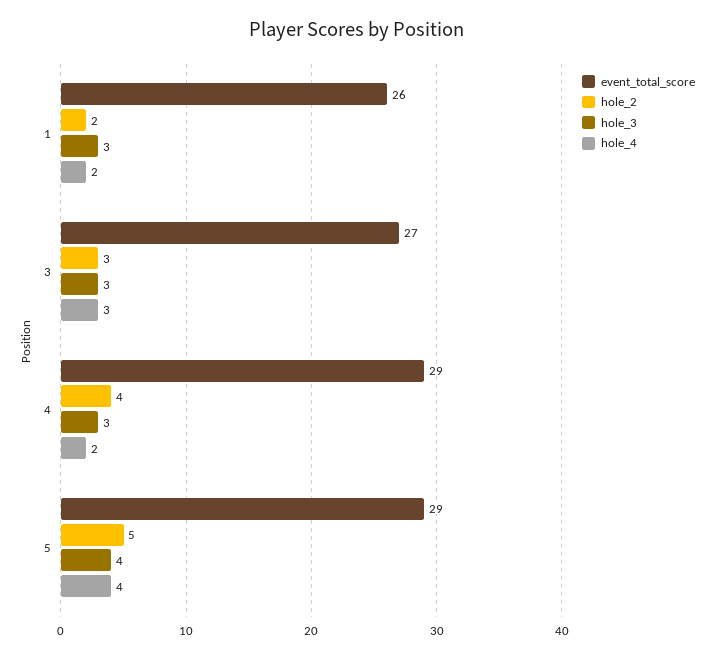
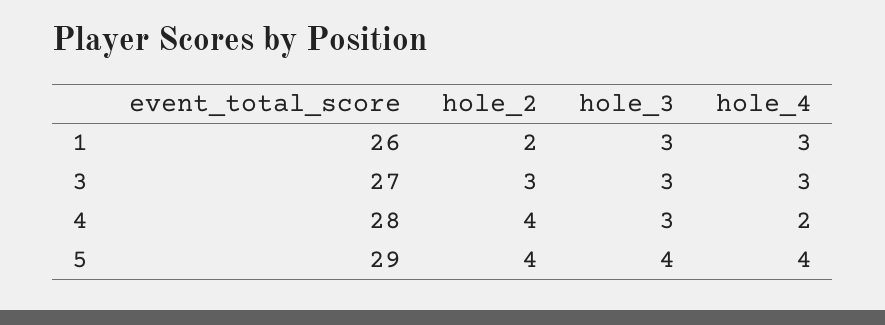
  {
    "event_total_score": {
      "1": 26,
      "3": 27,
-     "4": 29,
+     "4": 28,
      "5": 29
    },
    "hole_2": {
      "1": 2,
      "3": 3,
      "4": 4,
-     "5": 5
+     "5": 4
    },
    "hole_3": {
      "1": 3,
      "3": 3,
      "4": 3,
      "5": 4
    },
    "hole_4": {
-     "1": 2,
+     "1": 3,
      "3": 3,
      "4": 2,
      "5": 4
    }
  }

